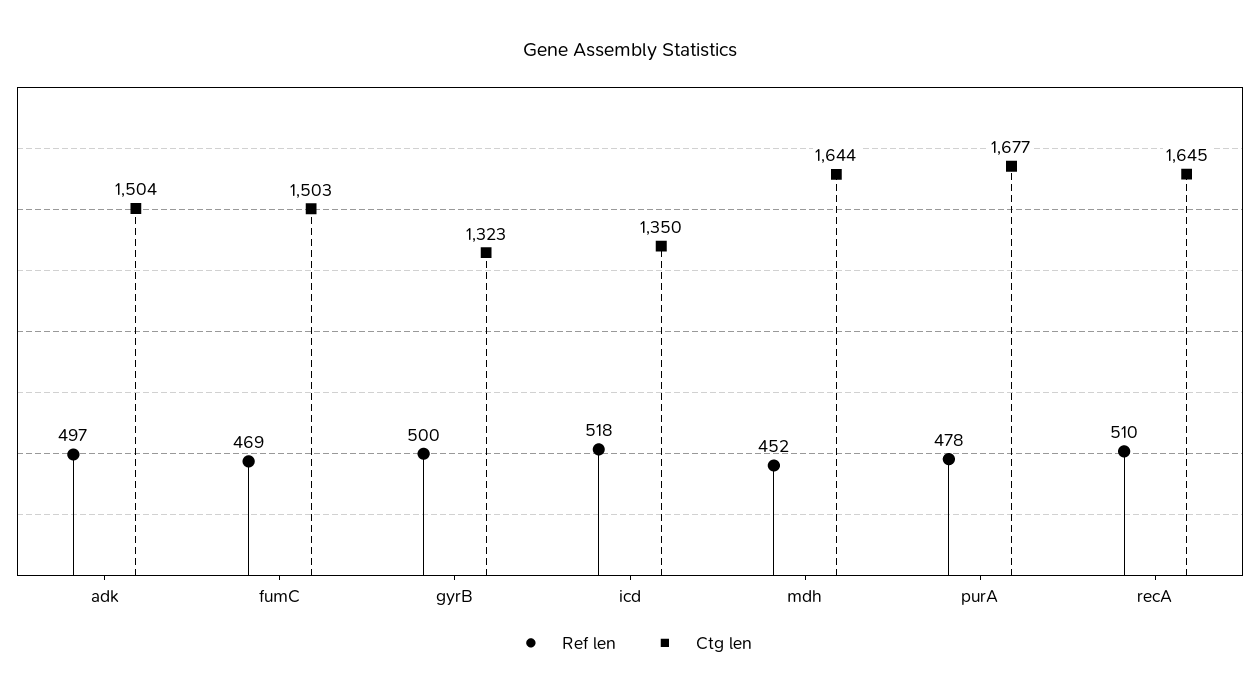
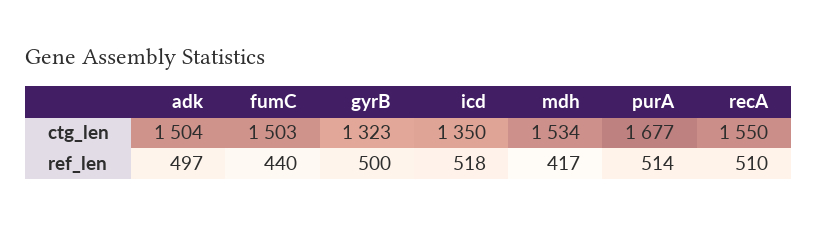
  {
    "Ref len": {
      "adk": 497,
-     "fumC": 469,
+     "fumC": 440,
      "gyrB": 500,
      "icd": 518,
-     "mdh": 452,
+     "mdh": 417,
-     "purA": 478,
+     "purA": 514,
      "recA": 510
    },
    "Ctg len": {
      "adk": 1504,
      "fumC": 1503,
      "gyrB": 1323,
      "icd": 1350,
-     "mdh": 1644,
+     "mdh": 1534,
      "purA": 1677,
-     "recA": 1645
+     "recA": 1550
    }
  }

